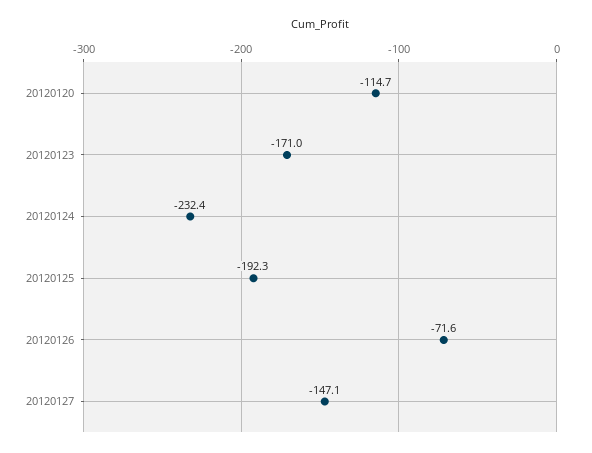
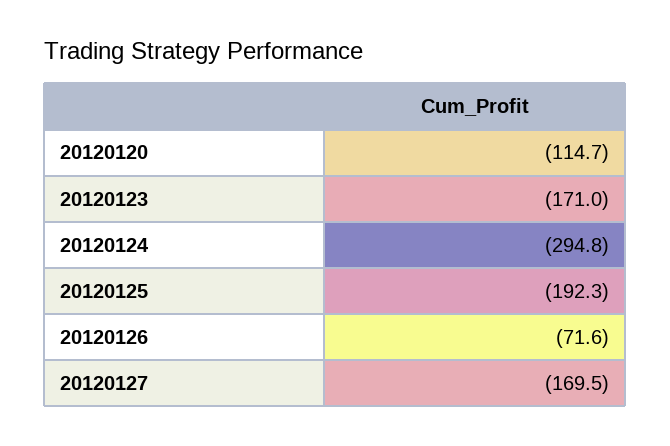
  {
    "20120120": -114.7,
    "20120123": -171,
-   "20120124": -232.4,
+   "20120124": -294.8,
    "20120125": -192.3,
    "20120126": -71.6,
-   "20120127": -147.1
+   "20120127": -169.5
  }

